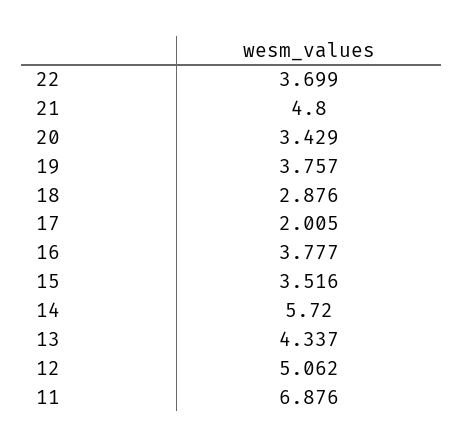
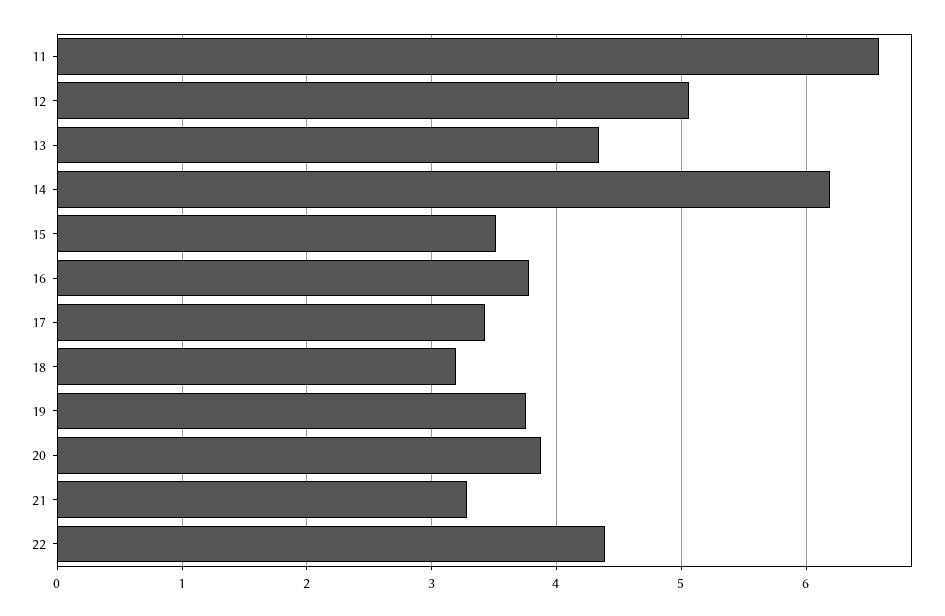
  {
-   "22": 3.699,
+   "22": 4.4,
-   "21": 4.8,
+   "21": 3.3,
-   "20": 3.429,
+   "20": 3.9,
    "19": 3.757,
-   "18": 2.876,
+   "18": 3.2,
-   "17": 2.005,
+   "17": 3.4,
    "16": 3.777,
    "15": 3.516,
-   "14": 5.72,
+   "14": 6.2,
    "13": 4.337,
    "12": 5.062,
-   "11": 6.876
+   "11": 6.6
  }

